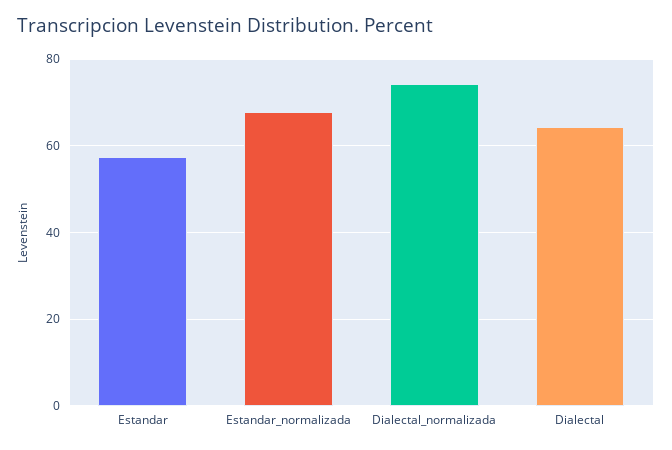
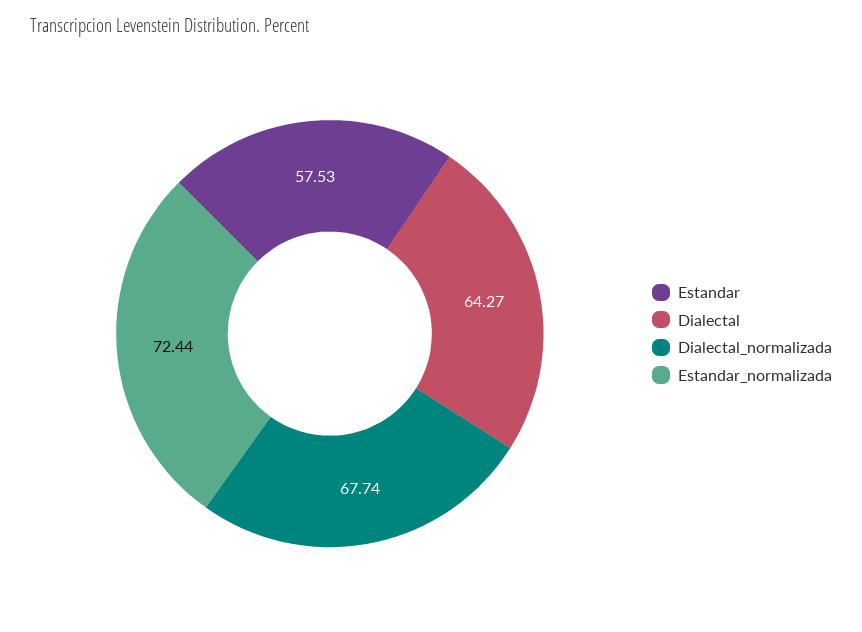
  {
    "Estandar": 57.53,
-   "Estandar_normalizada": 68,
+   "Estandar_normalizada": 72.44,
-   "Dialectal_normalizada": 74,
+   "Dialectal_normalizada": 67.74,
    "Dialectal": 64.27
  }

